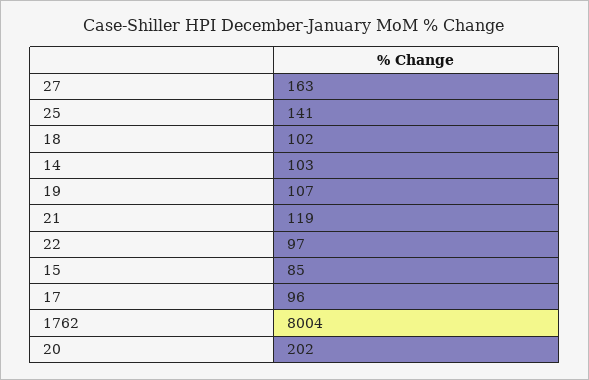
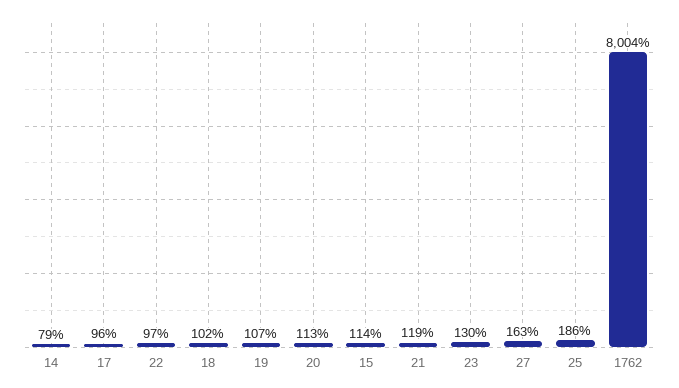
  {
    "27": 163,
-   "25": 141,
+   "25": 186,
    "18": 102,
-   "14": 103,
+   "14": 79,
    "19": 107,
    "21": 119,
    "22": 97,
-   "15": 85,
+   "15": 114,
    "17": 96,
    "1762": 8004,
-   "20": 202
+   "20": 113,
+   "23": 130
  }

